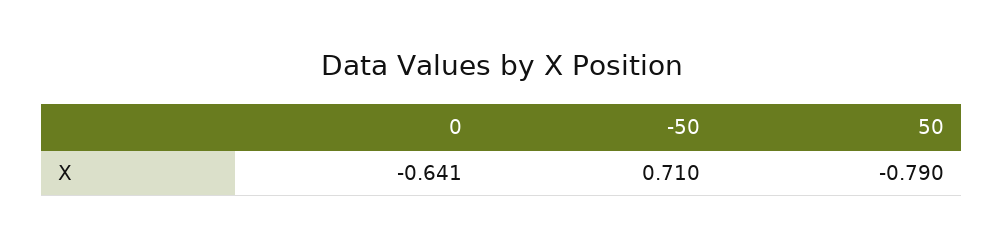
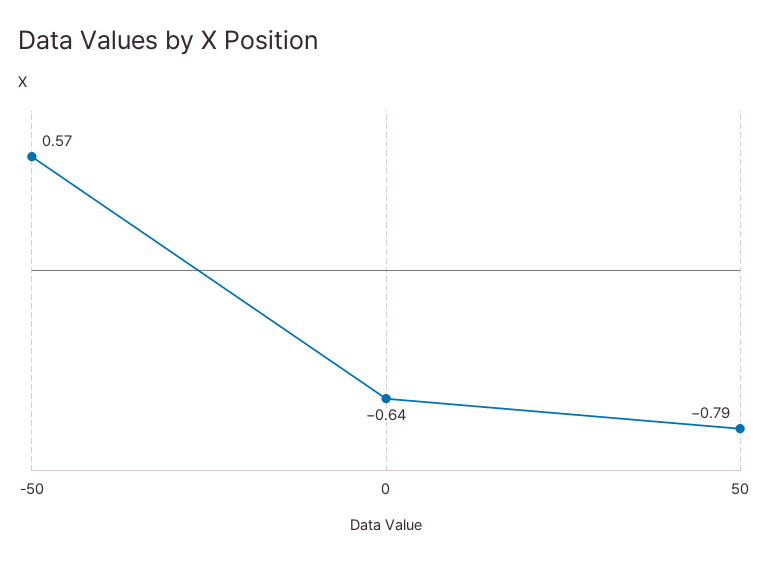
  {
    "0": -0.641,
-   "-50": 0.71,
+   "-50": 0.57,
    "50": -0.79
  }

